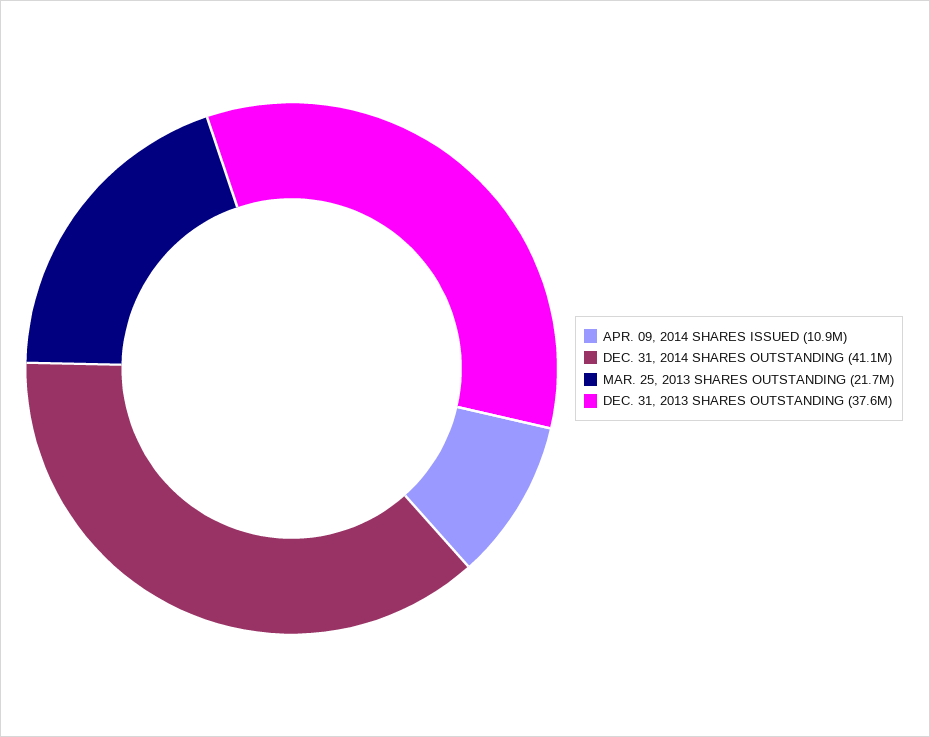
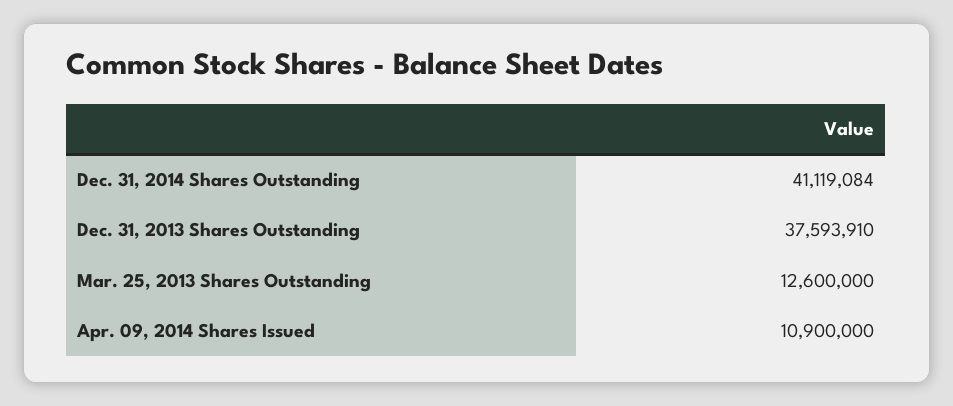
  {
    "APR. 09, 2014 SHARES ISSUED": 10900000,
    "DEC. 31, 2014 SHARES OUTSTANDING": 41119084,
-   "MAR. 25, 2013 SHARES OUTSTANDING": 21700000,
+   "MAR. 25, 2013 SHARES OUTSTANDING": 12600000,
    "DEC. 31, 2013 SHARES OUTSTANDING": 37593910
  }

